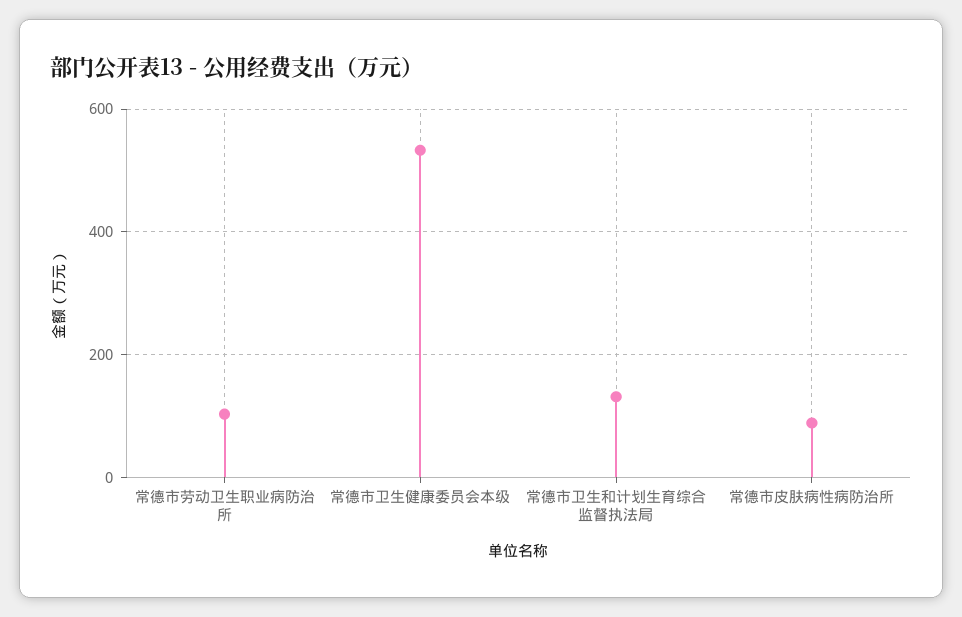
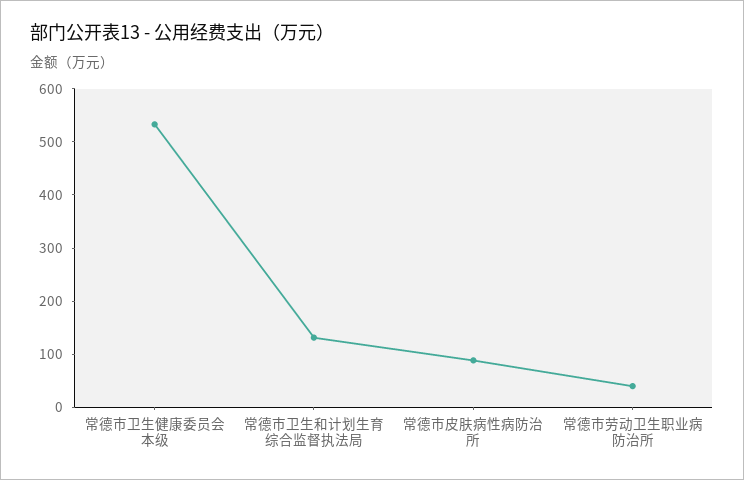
  {
-   "常德市劳动卫生职业病防治所": 100,
+   "常德市劳动卫生职业病防治所": 40,
    "常德市卫生健康委员会本级": 540,
    "常德市卫生和计划生育综合监督执法局": 140,
    "常德市皮肤病性病防治所": 80
  }

